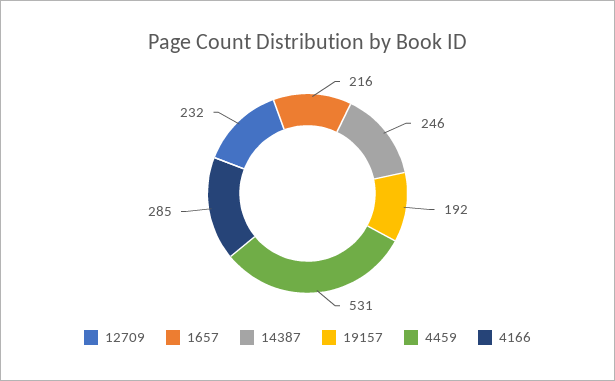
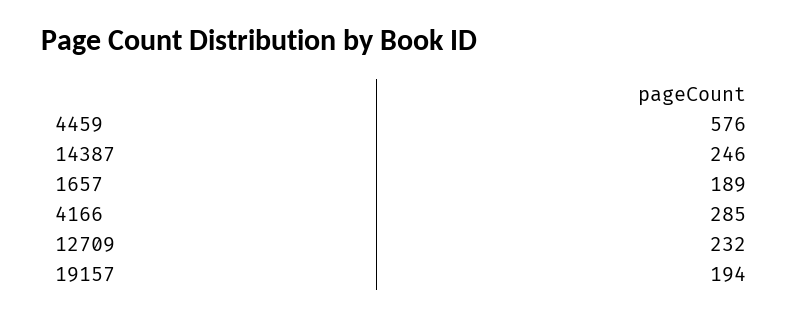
  {
    "12709": 232,
-   "1657": 216,
+   "1657": 189,
    "14387": 246,
-   "19157": 192,
+   "19157": 194,
-   "4459": 531,
+   "4459": 576,
    "4166": 285
  }

